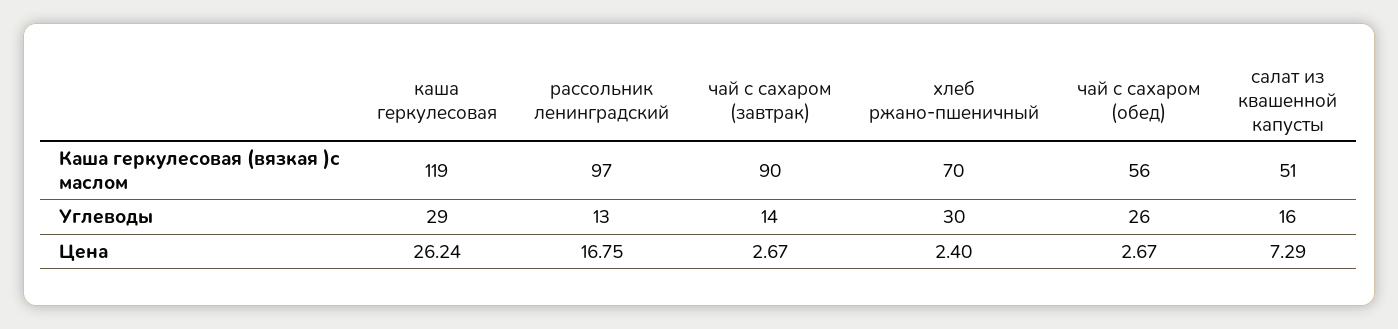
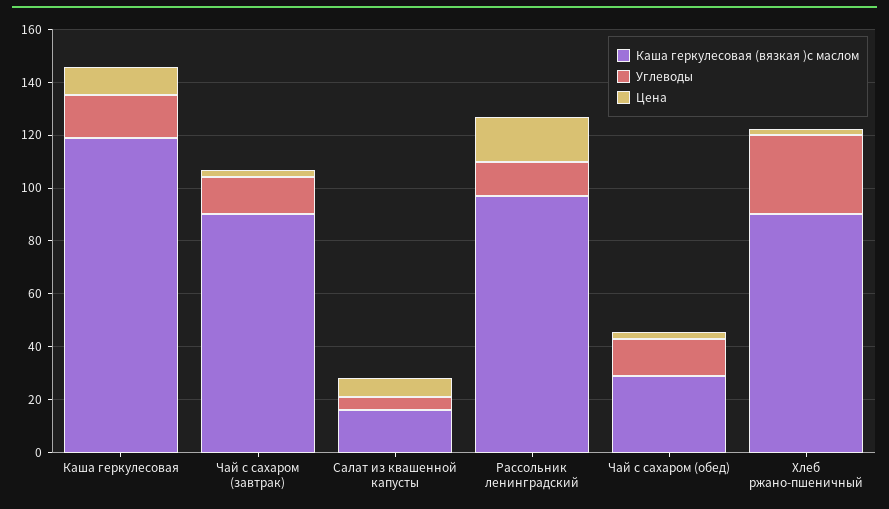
  {
    "Каша геркулесовая (вязкая )с маслом": {
      "каша геркулесовая": 119,
      "рассольник ленинградский": 97,
      "чай с сахаром (завтрак)": 90,
-     "хлеб ржано-пшеничный": 70,
+     "хлеб ржано-пшеничный": 90,
-     "чай с сахаром (обед)": 56,
+     "чай с сахаром (обед)": 30,
-     "салат из квашенной капусты": 51
+     "салат из квашенной капусты": 15
    },
    "Углеводы": {
-     "каша геркулесовая": 29,
+     "каша геркулесовая": 15,
      "рассольник ленинградский": 13,
      "чай с сахаром (завтрак)": 14,
      "хлеб ржано-пшеничный": 30,
-     "чай с сахаром (обед)": 26,
+     "чай с сахаром (обед)": 15,
-     "салат из квашенной капусты": 16
+     "салат из квашенной капусты": 5
    },
    "Цена": {
-     "каша геркулесовая": 26.24,
+     "каша геркулесовая": 10,
      "рассольник ленинградский": 16.75,
      "чай с сахаром (завтрак)": 2.67,
      "хлеб ржано-пшеничный": 2.4,
      "чай с сахаром (обед)": 2.67,
      "салат из квашенной капусты": 7.29
    }
  }

